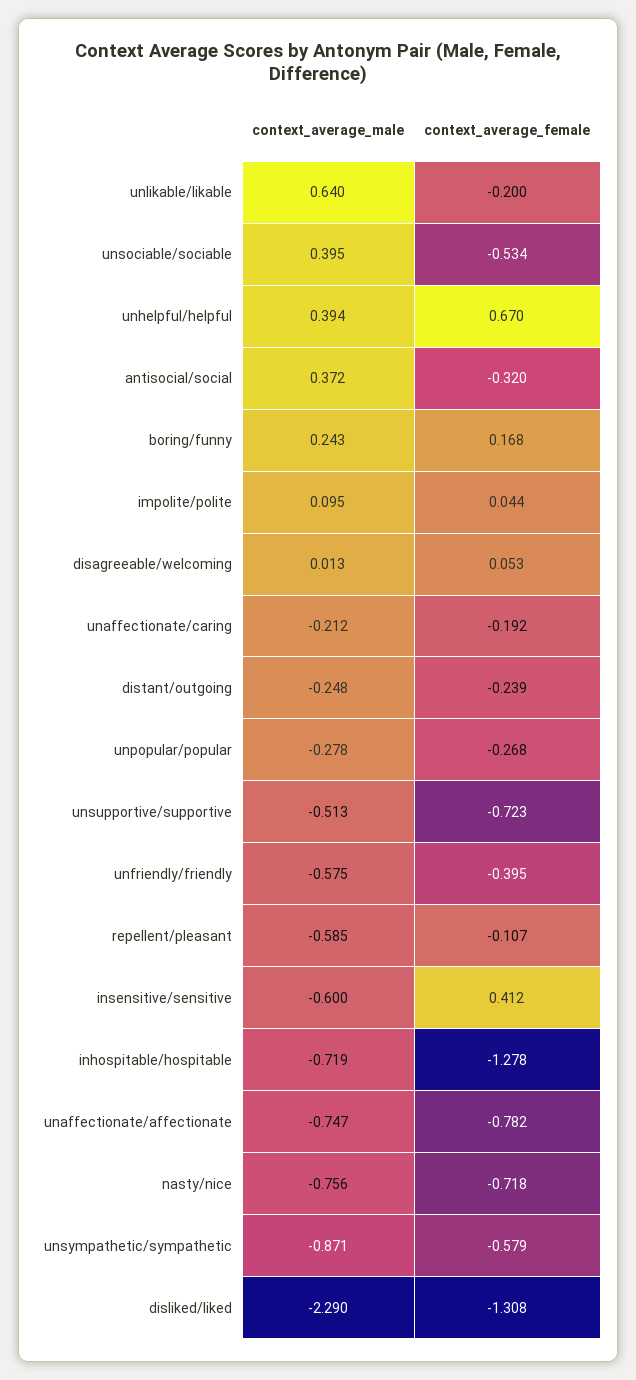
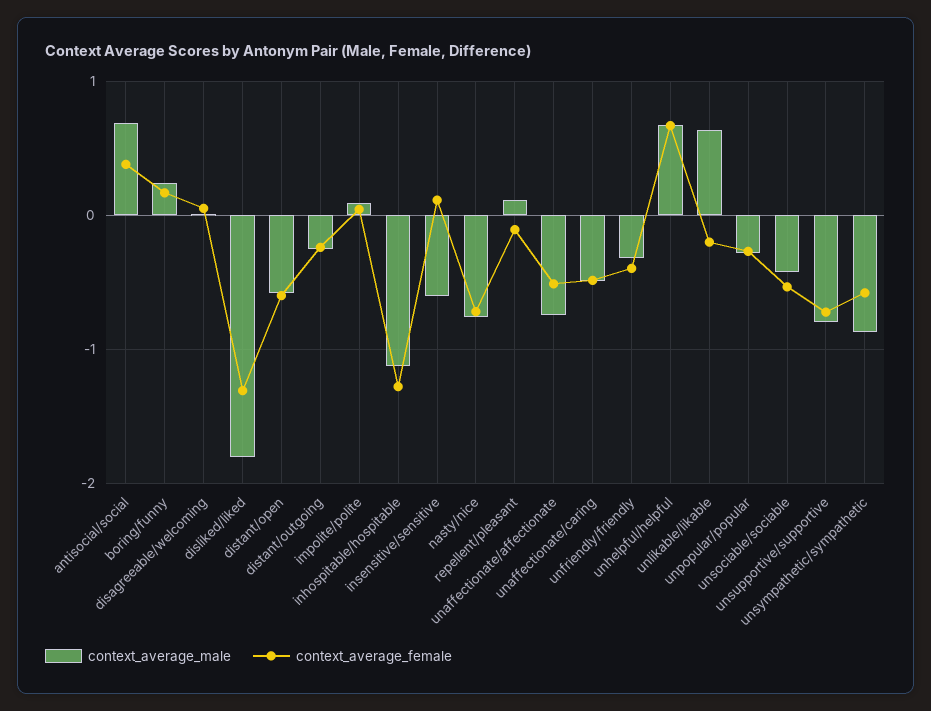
  {
    "context_average_male": {
      "unlikable/likable": 0.64,
-     "unsociable/sociable": 0.395,
+     "unsociable/sociable": -0.4,
-     "unhelpful/helpful": 0.394,
+     "unhelpful/helpful": 0.7,
-     "antisocial/social": 0.372,
+     "antisocial/social": 0.7,
      "boring/funny": 0.243,
      "impolite/polite": 0.095,
      "disagreeable/welcoming": 0.013,
-     "unaffectionate/caring": -0.212,
+     "unaffectionate/caring": -0.5,
      "distant/outgoing": -0.248,
      "unpopular/popular": -0.278,
-     "unsupportive/supportive": -0.513,
+     "unsupportive/supportive": -0.8,
-     "unfriendly/friendly": -0.575,
+     "unfriendly/friendly": -0.3,
-     "repellent/pleasant": -0.585,
+     "repellent/pleasant": 0.1,
      "insensitive/sensitive": -0.6,
-     "inhospitable/hospitable": -0.719,
+     "inhospitable/hospitable": -1.1,
      "unaffectionate/affectionate": -0.747,
      "nasty/nice": -0.756,
      "unsympathetic/sympathetic": -0.871,
-     "disliked/liked": -2.29
+     "disliked/liked": -1.8,
+     "distant/open": -0.6
    },
    "context_average_female": {
      "unlikable/likable": -0.2,
      "unsociable/sociable": -0.534,
      "unhelpful/helpful": 0.67,
-     "antisocial/social": -0.32,
+     "antisocial/social": 0.4,
      "boring/funny": 0.168,
      "impolite/polite": 0.044,
      "disagreeable/welcoming": 0.053,
-     "unaffectionate/caring": -0.192,
+     "unaffectionate/caring": -0.5,
      "distant/outgoing": -0.239,
      "unpopular/popular": -0.268,
      "unsupportive/supportive": -0.723,
      "unfriendly/friendly": -0.395,
      "repellent/pleasant": -0.107,
-     "insensitive/sensitive": 0.412,
+     "insensitive/sensitive": 0.1,
      "inhospitable/hospitable": -1.278,
-     "unaffectionate/affectionate": -0.782,
+     "unaffectionate/affectionate": -0.5,
      "nasty/nice": -0.718,
      "unsympathetic/sympathetic": -0.579,
-     "disliked/liked": -1.308
+     "disliked/liked": -1.308,
+     "distant/open": -0.6
    }
  }

